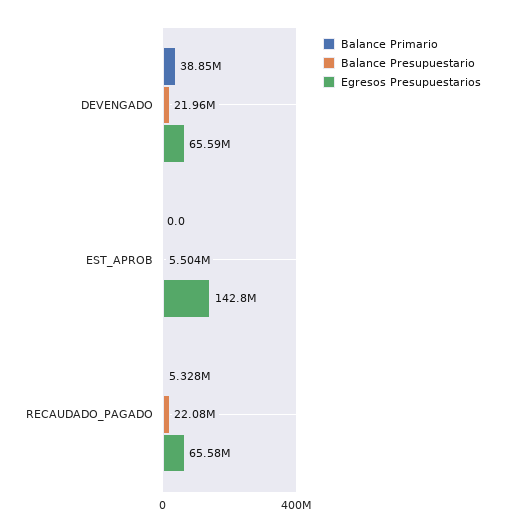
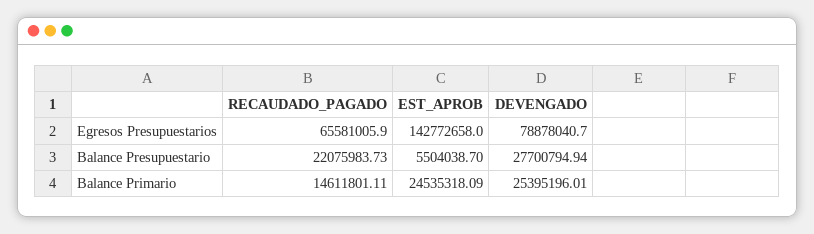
  {
    "Balance Primario": {
-     "DEVENGADO": 38850000,
+     "DEVENGADO": 25395196.01,
-     "EST_APROB": 0,
+     "EST_APROB": 24535318.09,
-     "RECAUDADO_PAGADO": 5328000
+     "RECAUDADO_PAGADO": 14611801.11
    },
    "Balance Presupuestario": {
-     "DEVENGADO": 21960000,
+     "DEVENGADO": 27700794.94,
      "EST_APROB": 5504038.7,
      "RECAUDADO_PAGADO": 22075983.73
    },
    "Egresos Presupuestarios": {
-     "DEVENGADO": 65590000,
+     "DEVENGADO": 78878040.7,
      "EST_APROB": 142772658,
      "RECAUDADO_PAGADO": 65581005.9
    }
  }

